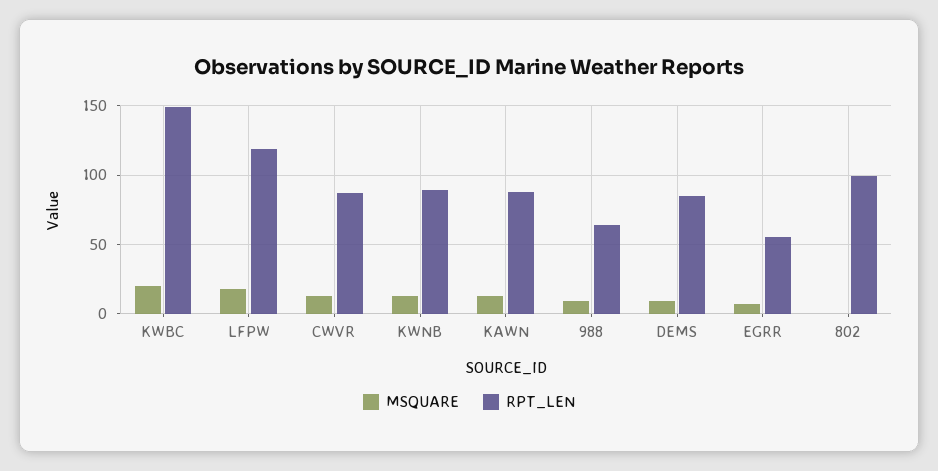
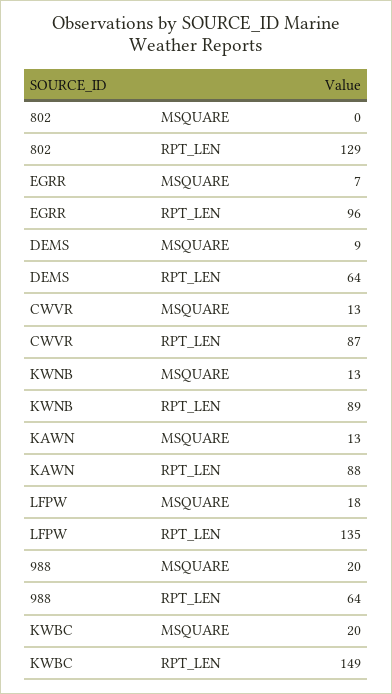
  {
    "MSQUARE": {
      "KWBC": 20,
      "LFPW": 18,
      "CWVR": 13,
      "KWNB": 13,
      "KAWN": 13,
-     "988": 10,
+     "988": 20,
      "DEMS": 9,
      "EGRR": 7,
      "802": 0
    },
    "RPT_LEN": {
      "KWBC": 149,
-     "LFPW": 120,
+     "LFPW": 135,
      "CWVR": 87,
      "KWNB": 89,
      "KAWN": 88,
      "988": 64,
-     "DEMS": 85,
+     "DEMS": 64,
-     "EGRR": 55,
+     "EGRR": 96,
-     "802": 100
+     "802": 129
    }
  }

